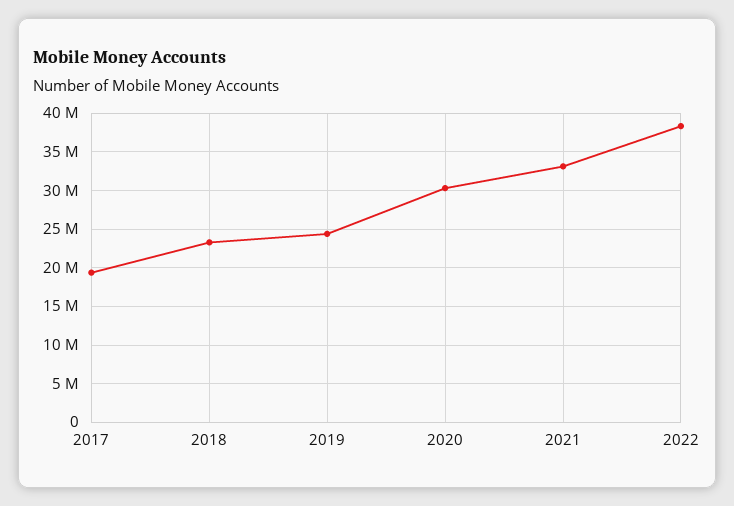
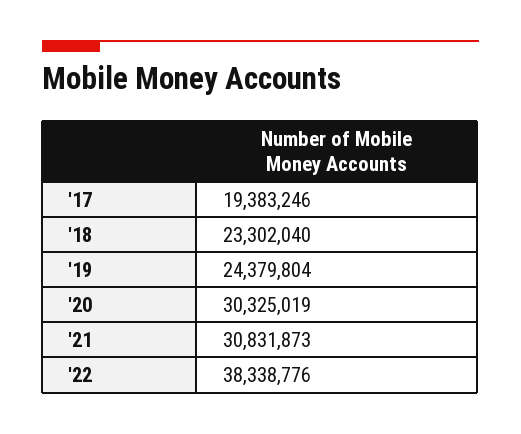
  {
    "2017": 19383246,
    "2018": 23302040,
    "2019": 24379804,
    "2020": 30325019,
-   "2021": 33000000,
+   "2021": 30831873,
    "2022": 38338776
  }

